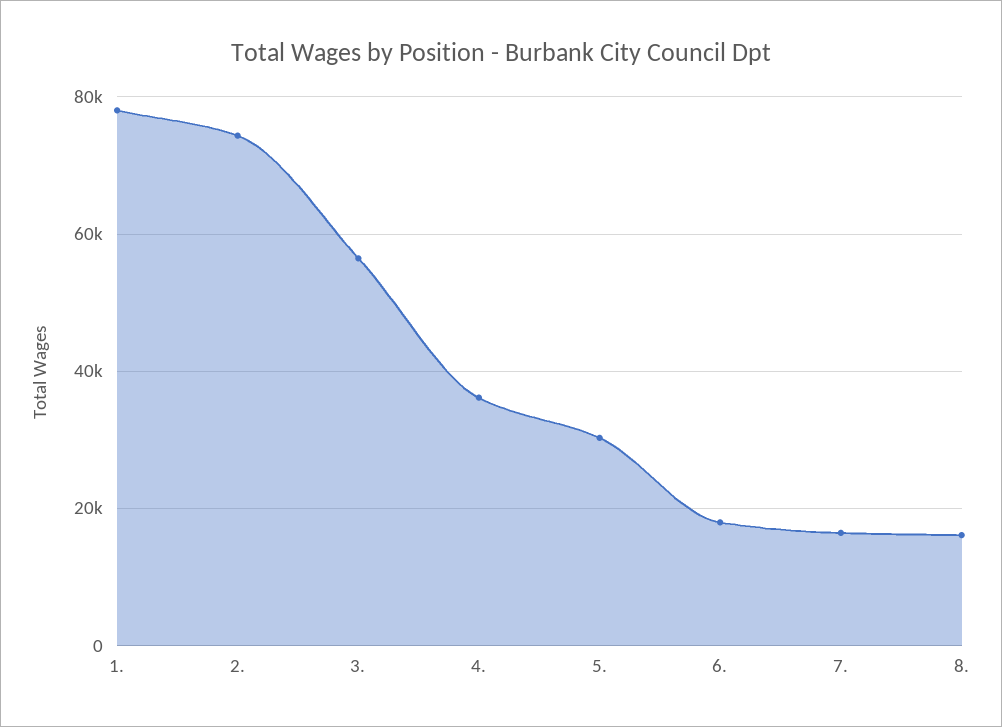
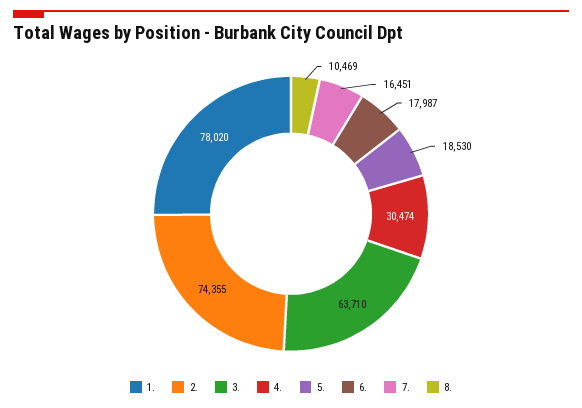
  {
    "1.": 78020,
    "2.": 74355,
-   "3.": 56000,
+   "3.": 63710,
-   "4.": 36000,
+   "4.": 30474,
-   "5.": 30000,
+   "5.": 18530,
    "6.": 17987,
    "7.": 16451,
-   "8.": 16000
+   "8.": 10469
  }

